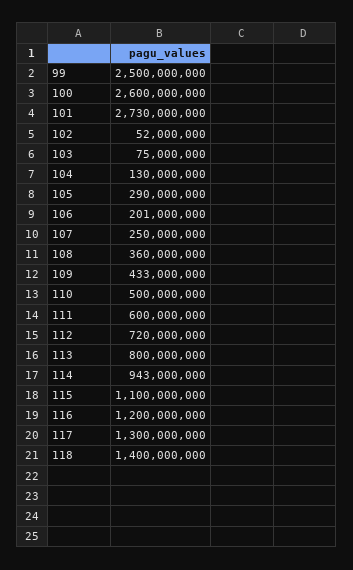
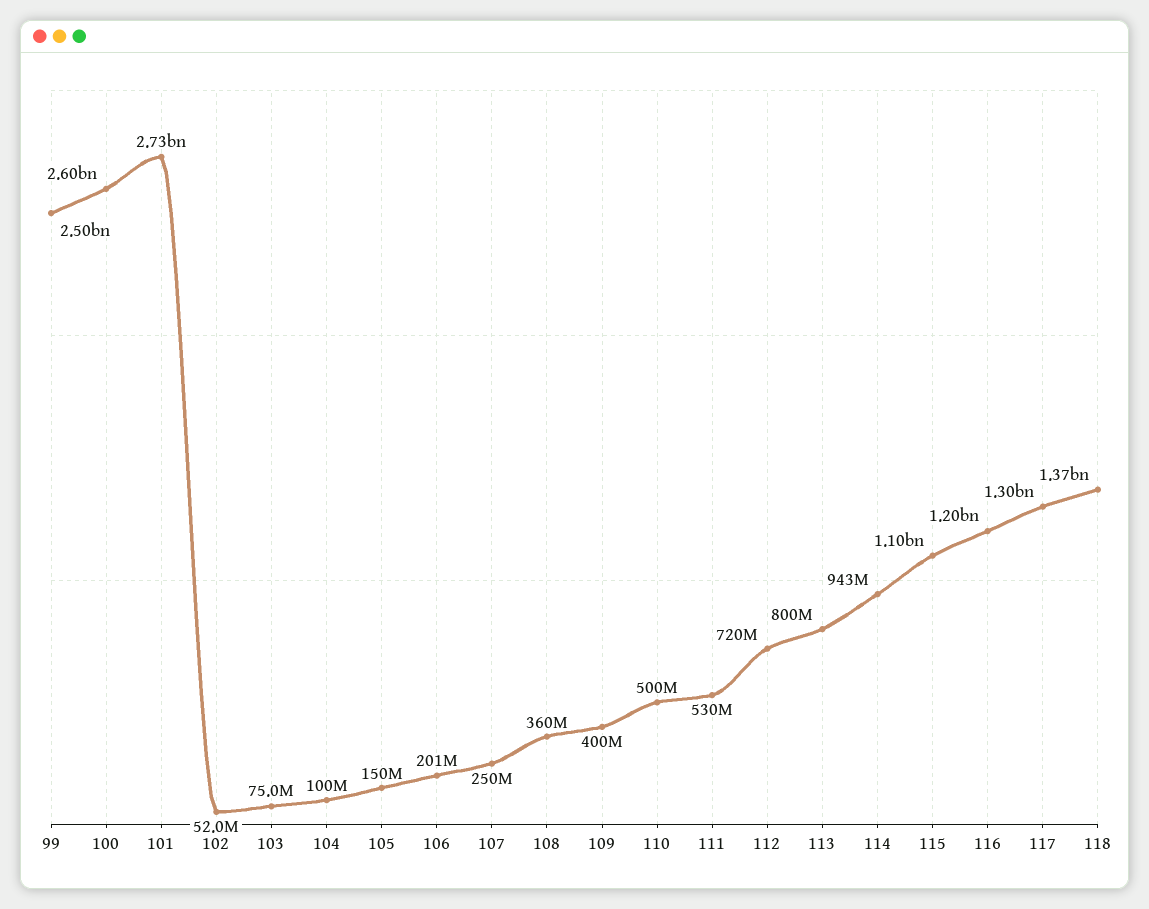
  {
    "99": 2500000000,
    "100": 2600000000,
    "101": 2730000000,
    "102": 52000000,
    "103": 75000000,
-   "104": 130000000,
+   "104": 100000000,
-   "105": 290000000,
+   "105": 150000000,
    "106": 201000000,
    "107": 250000000,
    "108": 360000000,
-   "109": 433000000,
+   "109": 400000000,
    "110": 500000000,
-   "111": 600000000,
+   "111": 530000000,
    "112": 720000000,
    "113": 800000000,
    "114": 943000000,
    "115": 1100000000,
    "116": 1200000000,
    "117": 1300000000,
-   "118": 1400000000
+   "118": 1370000000
  }

